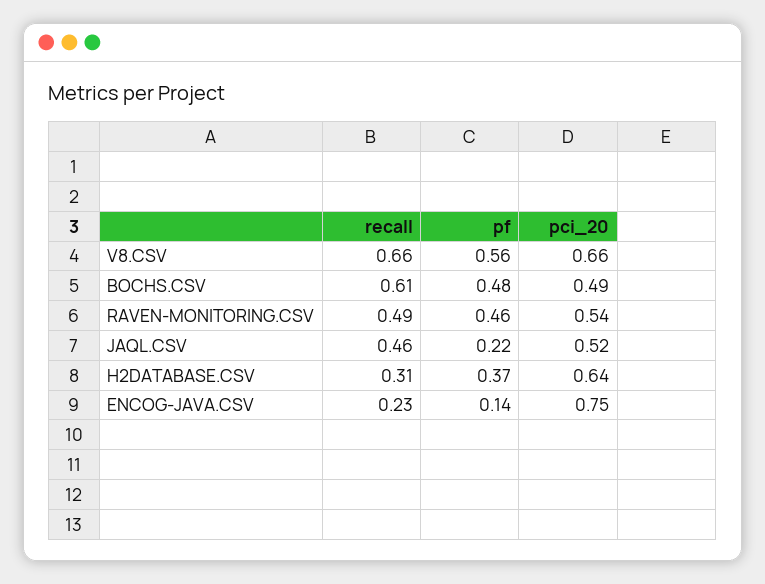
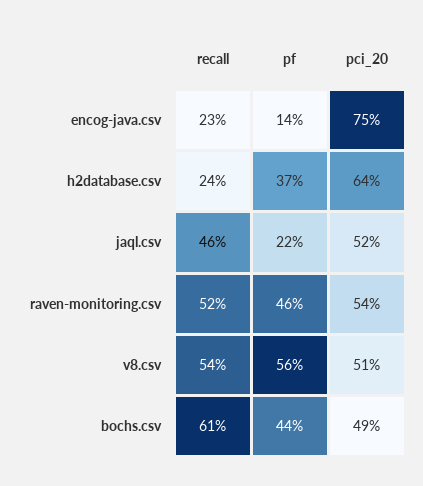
  {
    "recall": {
-     "V8.CSV": 0.66,
+     "V8.CSV": 0.54,
      "BOCHS.CSV": 0.61,
-     "RAVEN-MONITORING.CSV": 0.49,
+     "RAVEN-MONITORING.CSV": 0.52,
      "JAQL.CSV": 0.46,
-     "H2DATABASE.CSV": 0.31,
+     "H2DATABASE.CSV": 0.24,
      "ENCOG-JAVA.CSV": 0.23
    },
    "pf": {
      "V8.CSV": 0.56,
-     "BOCHS.CSV": 0.48,
+     "BOCHS.CSV": 0.44,
      "RAVEN-MONITORING.CSV": 0.46,
      "JAQL.CSV": 0.22,
      "H2DATABASE.CSV": 0.37,
      "ENCOG-JAVA.CSV": 0.14
    },
    "pci_20": {
-     "V8.CSV": 0.66,
+     "V8.CSV": 0.51,
      "BOCHS.CSV": 0.49,
      "RAVEN-MONITORING.CSV": 0.54,
      "JAQL.CSV": 0.52,
      "H2DATABASE.CSV": 0.64,
      "ENCOG-JAVA.CSV": 0.75
    }
  }

